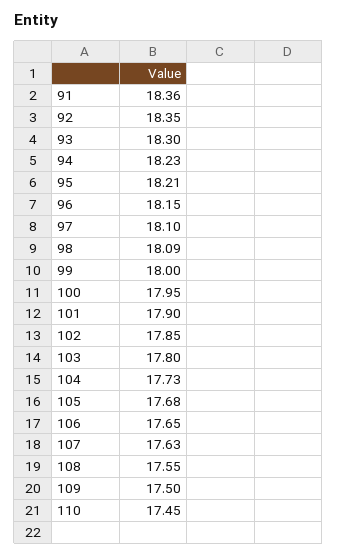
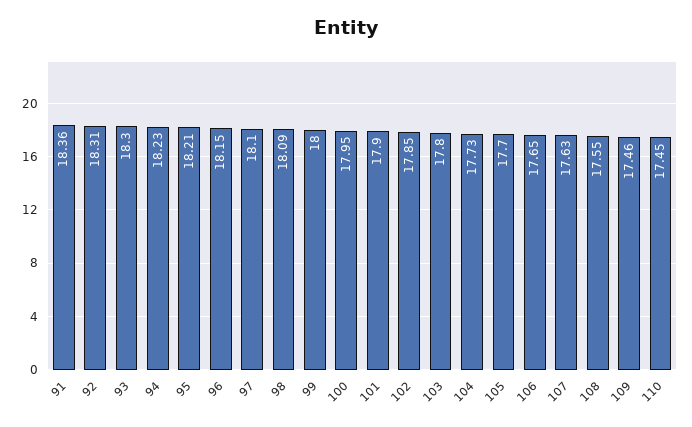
  {
    "91": 18.36,
-   "92": 18.35,
+   "92": 18.31,
    "93": 18.3,
    "94": 18.23,
    "95": 18.21,
    "96": 18.15,
    "97": 18.1,
    "98": 18.09,
    "99": 18,
    "100": 17.95,
    "101": 17.9,
    "102": 17.85,
    "103": 17.8,
    "104": 17.73,
-   "105": 17.68,
+   "105": 17.7,
    "106": 17.65,
    "107": 17.63,
    "108": 17.55,
-   "109": 17.5,
+   "109": 17.46,
    "110": 17.45
  }

